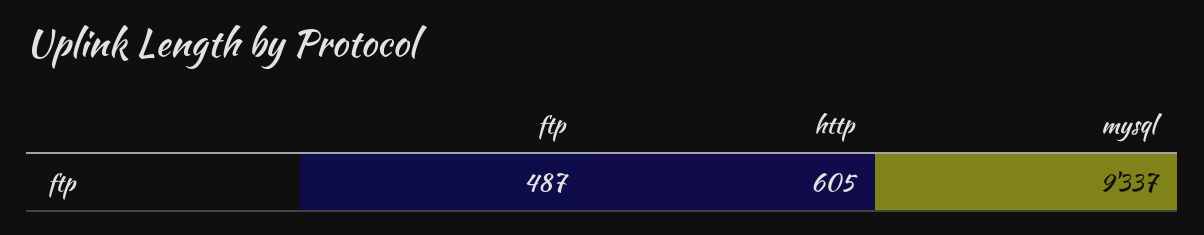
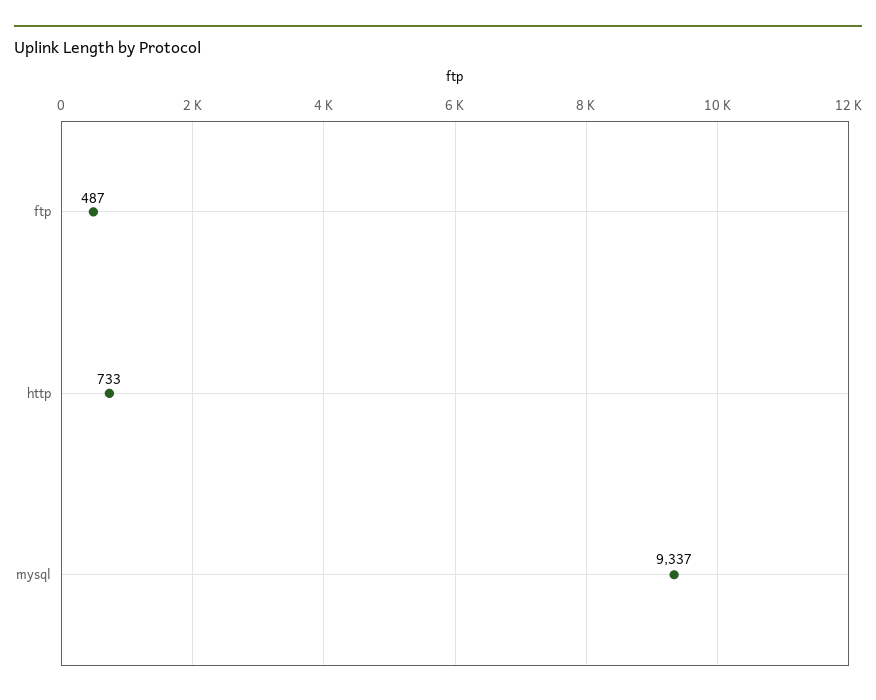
  {
    "ftp": 487,
-   "http": 605,
+   "http": 733,
    "mysql": 9337
  }

